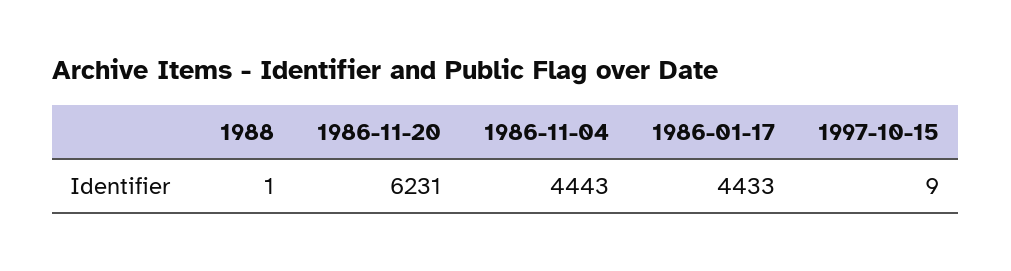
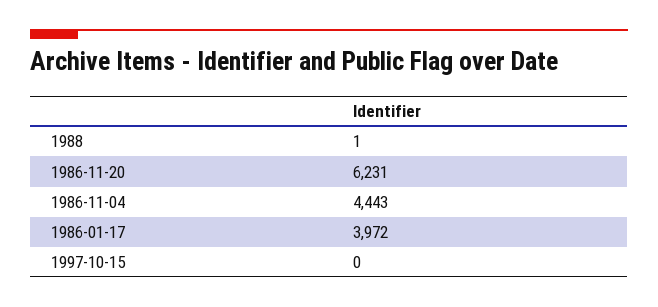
  {
    "1988": 1,
    "1986-11-20": 6231,
    "1986-11-04": 4443,
-   "1986-01-17": 4433,
+   "1986-01-17": 3972,
-   "1997-10-15": 9
+   "1997-10-15": 0
  }

